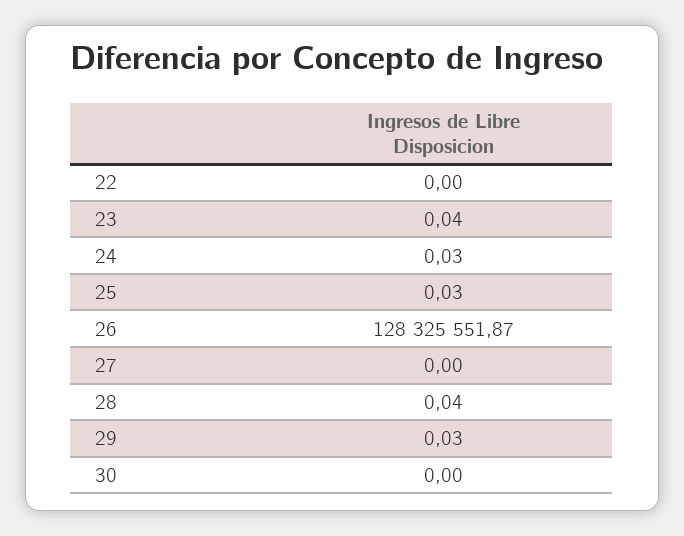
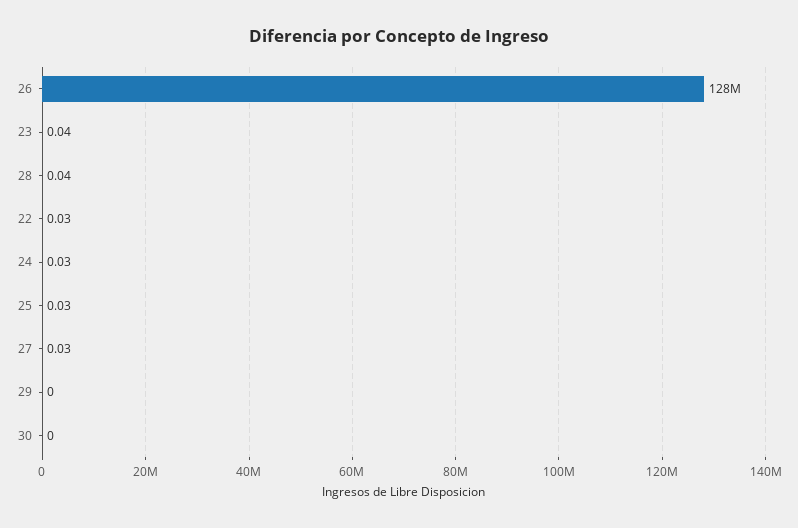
  {
-   "22": 0,
+   "22": 0.03,
    "23": 0.04,
    "24": 0.03,
    "25": 0.03,
    "26": 128325551.87,
-   "27": 0,
+   "27": 0.03,
    "28": 0.04,
-   "29": 0.03,
+   "29": 0,
    "30": 0
  }

